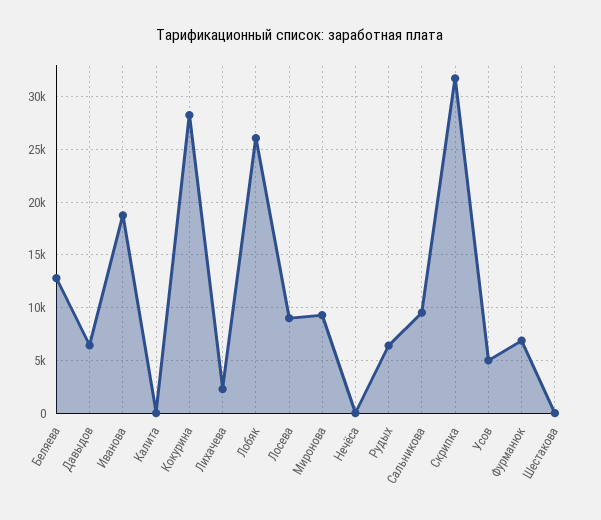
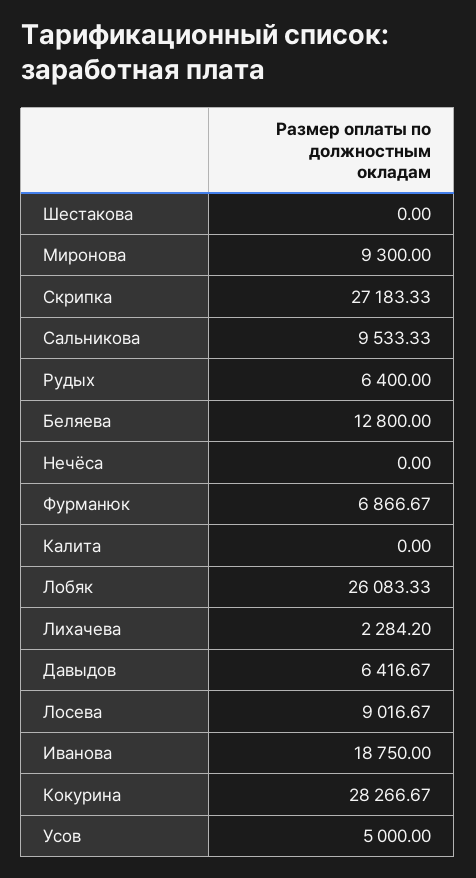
  {
    "Беляева": 12800,
    "Давыдов": 6416.67,
    "Иванова": 18750,
    "Калита": 0,
    "Кокурина": 28266.67,
    "Лихачева": 2284.2,
    "Лобяк": 26083.33,
    "Лосева": 9016.67,
    "Миронова": 9300,
    "Нечёса": 0,
    "Рудых": 6400,
    "Сальникова": 9533.33,
-   "Скрипка": 32000,
+   "Скрипка": 27183.33,
    "Усов": 5000,
    "Фурманюк": 6866.67,
    "Шестакова": 0
  }

